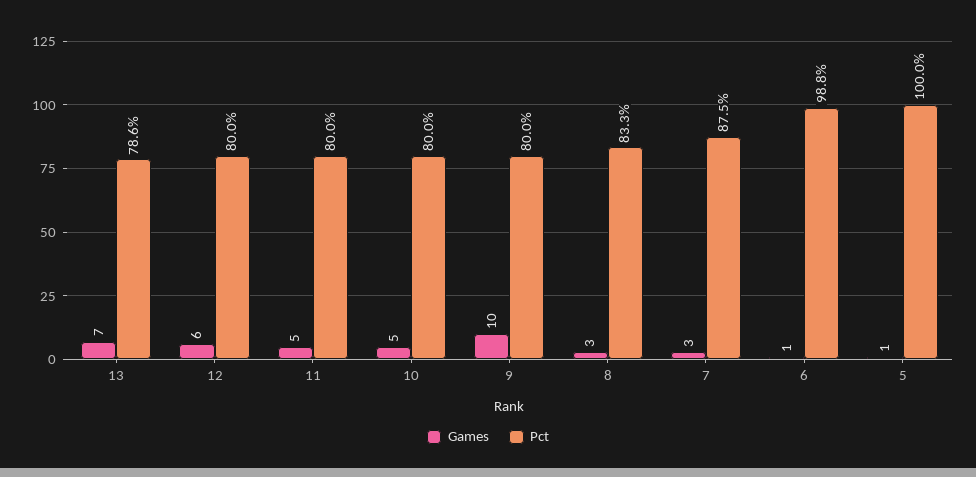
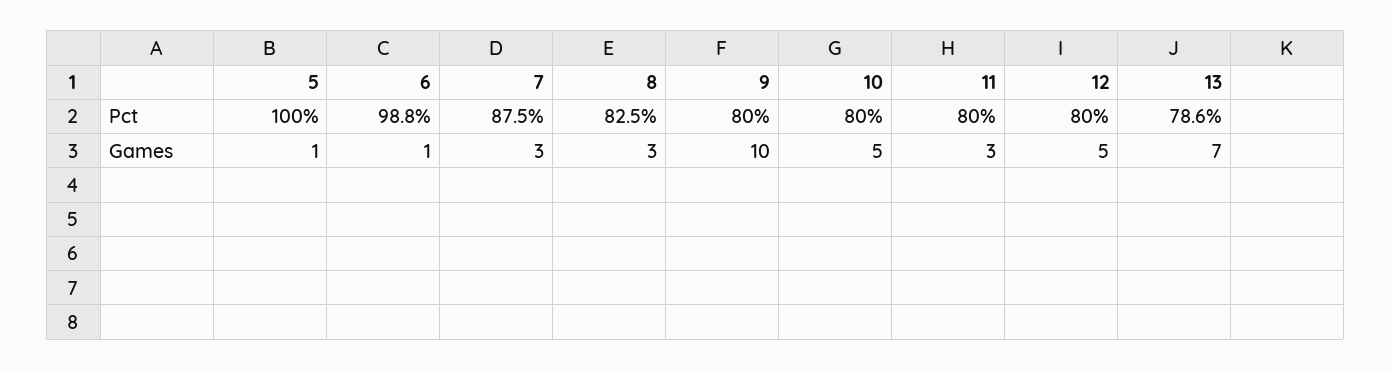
  {
    "Games": {
      "13": 7,
-     "12": 6,
+     "12": 5,
-     "11": 5,
+     "11": 3,
      "10": 5,
      "9": 10,
      "8": 3,
      "7": 3,
      "6": 1,
      "5": 1
    },
    "Pct": {
      "13": 78.6,
      "12": 80,
      "11": 80,
      "10": 80,
      "9": 80,
-     "8": 83.3,
+     "8": 82.5,
      "7": 87.5,
      "6": 98.8,
      "5": 100
    }
  }

